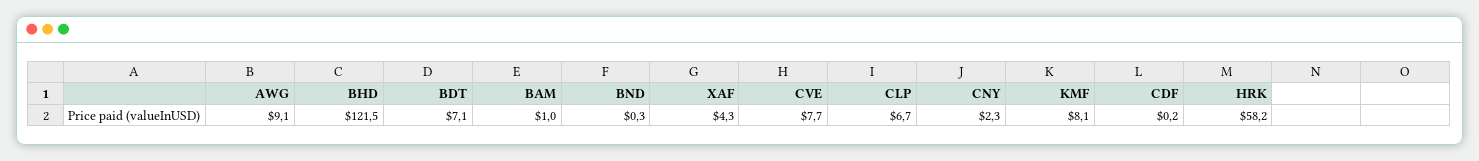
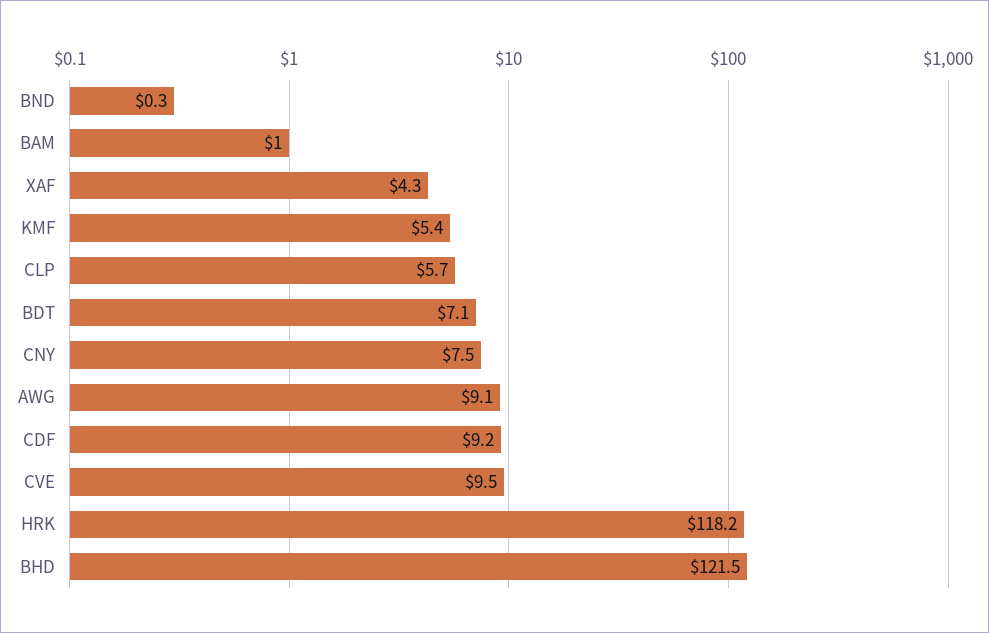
  {
    "AWG": 9.1,
    "BHD": 121.5,
    "BDT": 7.1,
    "BAM": 1,
    "BND": 0.3,
    "XAF": 4.3,
-   "CVE": 7.7,
+   "CVE": 9.5,
-   "CLP": 6.7,
+   "CLP": 5.7,
-   "CNY": 2.3,
+   "CNY": 7.5,
-   "KMF": 8.1,
+   "KMF": 5.4,
-   "CDF": 0.2,
+   "CDF": 9.2,
-   "HRK": 58.2
+   "HRK": 118.2
  }

